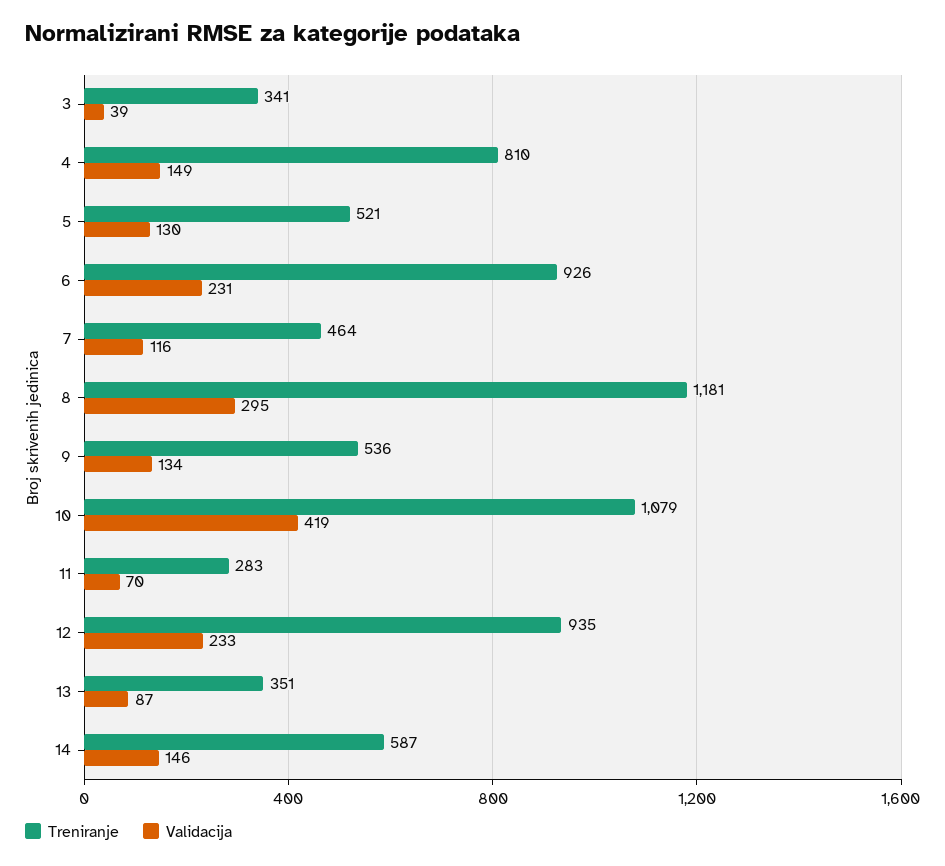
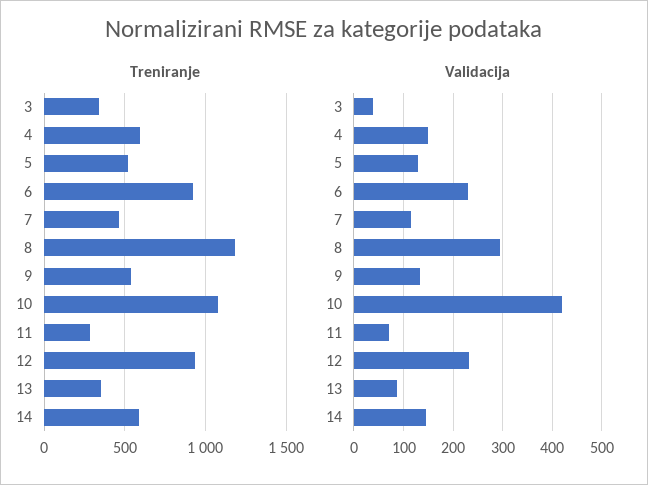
  {
    "Treniranje": {
      "3": 341,
-     "4": 810,
+     "4": 600,
      "5": 521,
      "6": 926,
      "7": 464,
      "8": 1181,
      "9": 536,
      "10": 1079,
      "11": 283,
      "12": 935,
      "13": 351,
      "14": 587
    },
    "Validacija": {
      "3": 39,
      "4": 149,
      "5": 130,
      "6": 231,
      "7": 116,
      "8": 295,
      "9": 134,
      "10": 419,
      "11": 70,
      "12": 233,
      "13": 87,
      "14": 146
    }
  }

